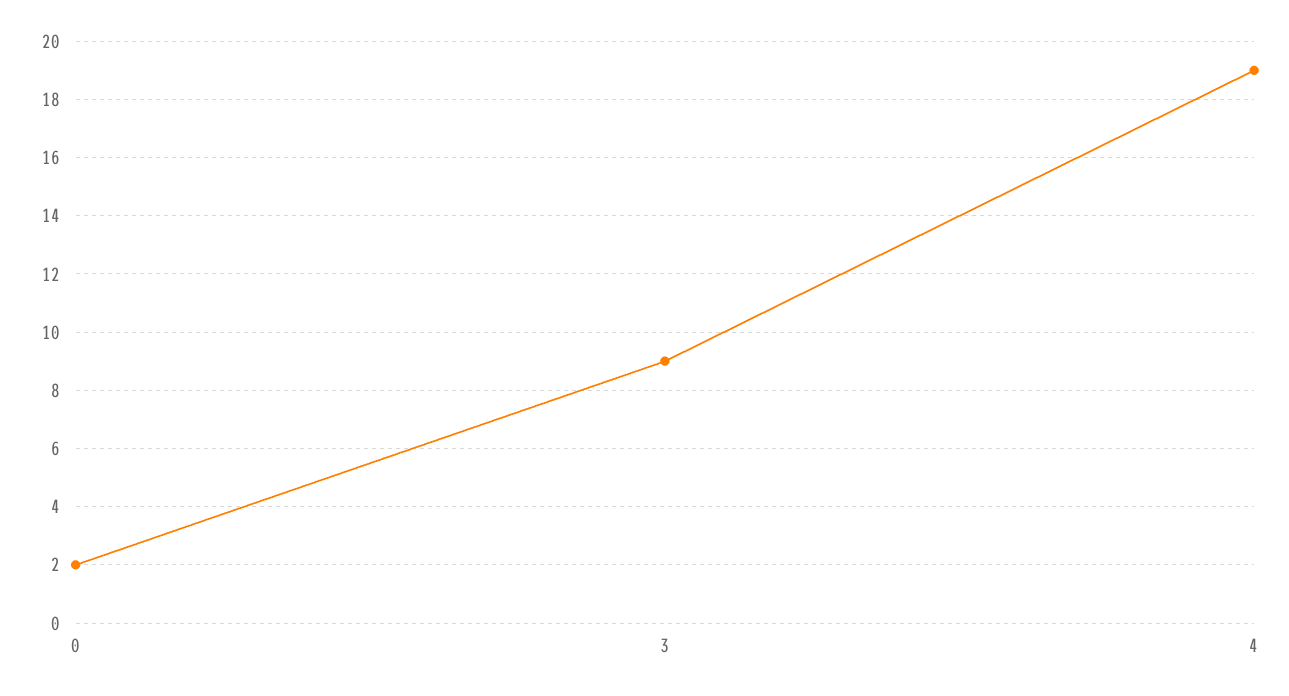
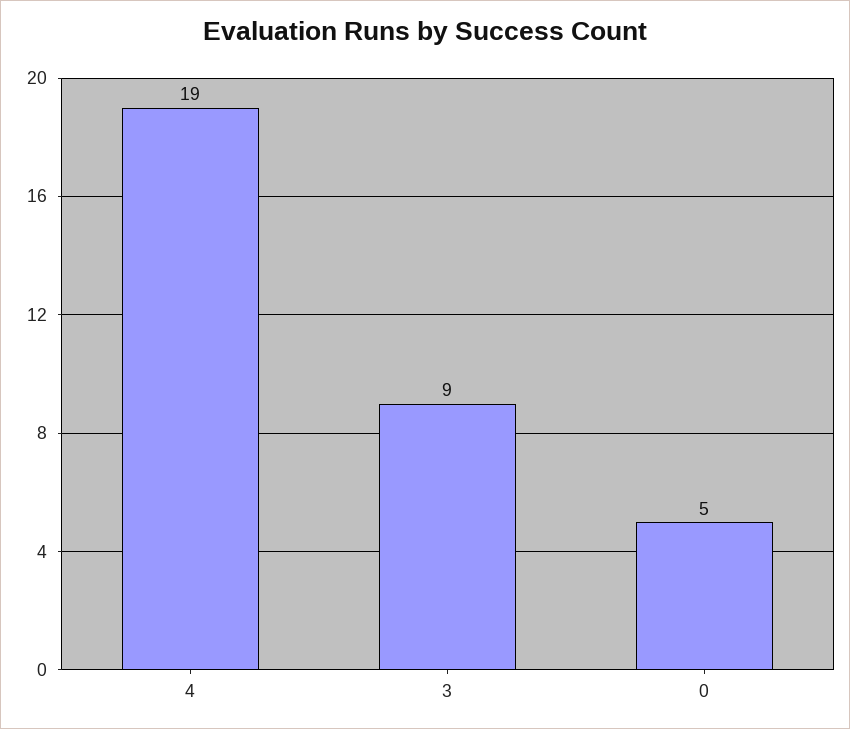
  {
-   "0": 2,
+   "0": 5,
    "3": 9,
    "4": 19
  }

